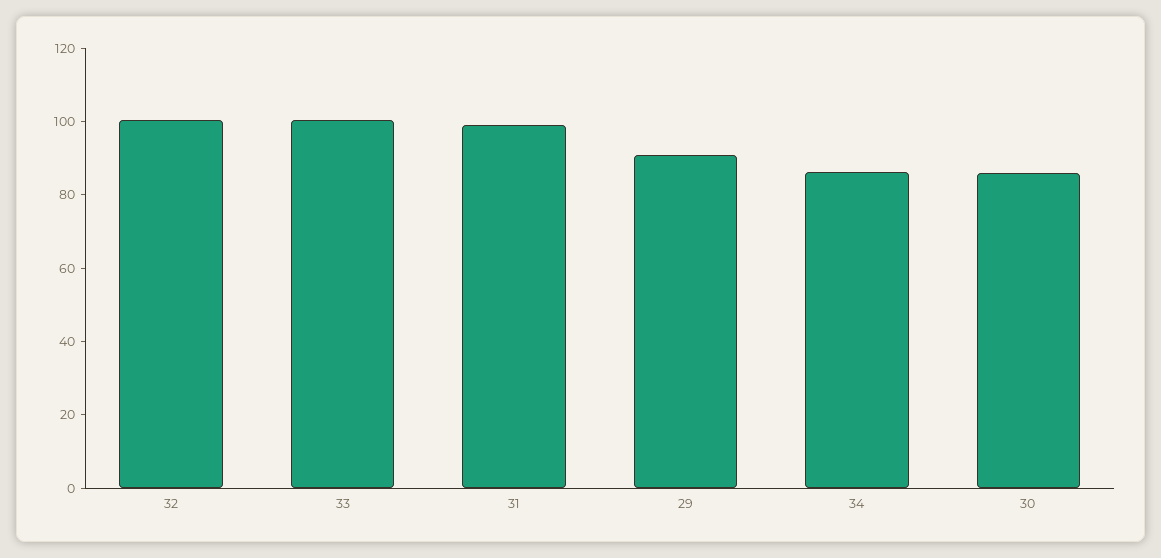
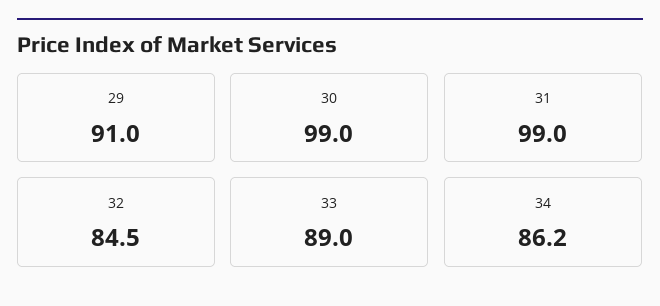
  {
-   "32": 100,
+   "32": 84.5,
-   "33": 100,
+   "33": 89,
    "31": 99,
    "29": 91,
    "34": 86.2,
-   "30": 85
+   "30": 99
  }

